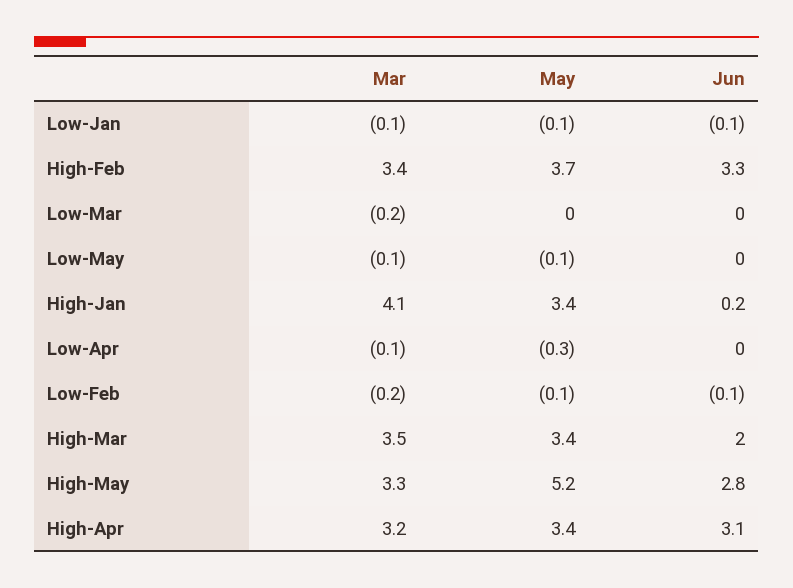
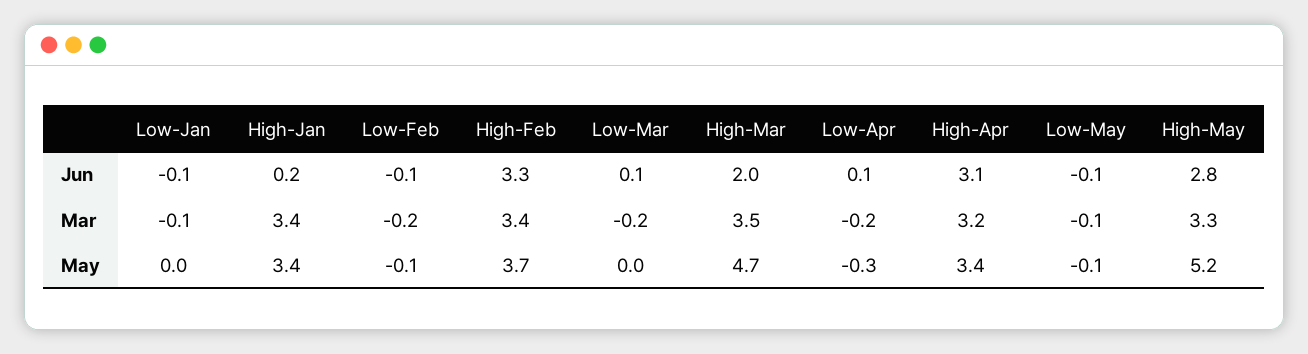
  {
    "Mar": {
      "Low-Jan": -0.1,
      "High-Feb": 3.4,
      "Low-Mar": -0.2,
      "Low-May": -0.1,
-     "High-Jan": 4.1,
+     "High-Jan": 3.4,
-     "Low-Apr": -0.1,
+     "Low-Apr": -0.2,
      "Low-Feb": -0.2,
      "High-Mar": 3.5,
      "High-May": 3.3,
      "High-Apr": 3.2
    },
    "May": {
-     "Low-Jan": -0.1,
+     "Low-Jan": 0,
      "High-Feb": 3.7,
      "Low-Mar": 0,
      "Low-May": -0.1,
      "High-Jan": 3.4,
      "Low-Apr": -0.3,
      "Low-Feb": -0.1,
-     "High-Mar": 3.4,
+     "High-Mar": 4.7,
      "High-May": 5.2,
      "High-Apr": 3.4
    },
    "Jun": {
      "Low-Jan": -0.1,
      "High-Feb": 3.3,
-     "Low-Mar": 0,
+     "Low-Mar": 0.1,
-     "Low-May": 0,
+     "Low-May": -0.1,
      "High-Jan": 0.2,
-     "Low-Apr": 0,
+     "Low-Apr": 0.1,
      "Low-Feb": -0.1,
      "High-Mar": 2,
      "High-May": 2.8,
      "High-Apr": 3.1
    }
  }

